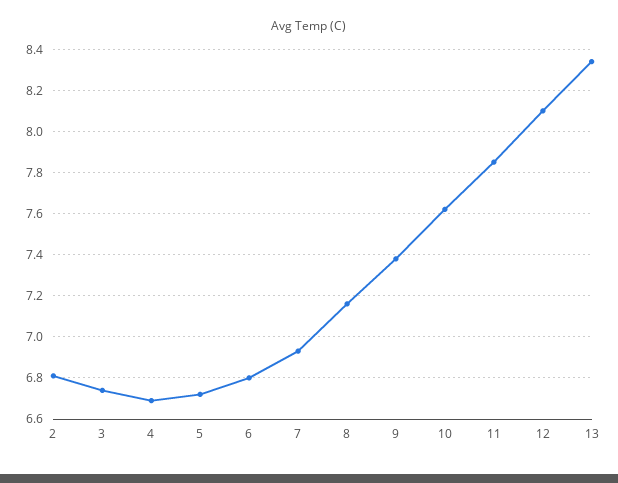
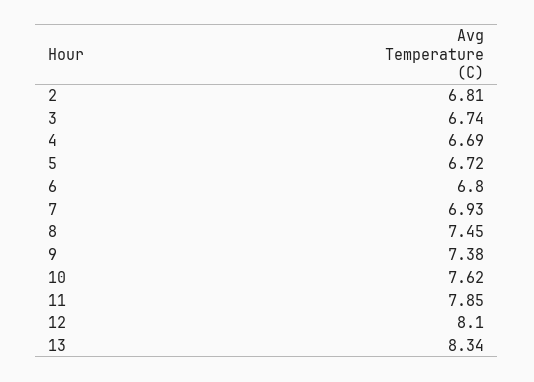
  {
    "2": 6.81,
    "3": 6.74,
    "4": 6.69,
    "5": 6.72,
    "6": 6.8,
    "7": 6.93,
-   "8": 7.15,
+   "8": 7.45,
    "9": 7.38,
    "10": 7.62,
    "11": 7.85,
    "12": 8.1,
    "13": 8.34
  }

